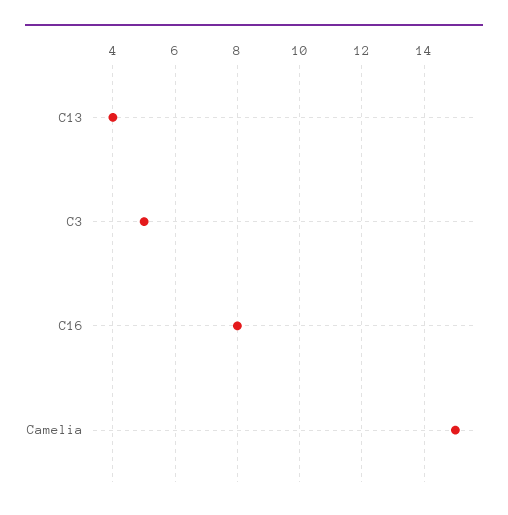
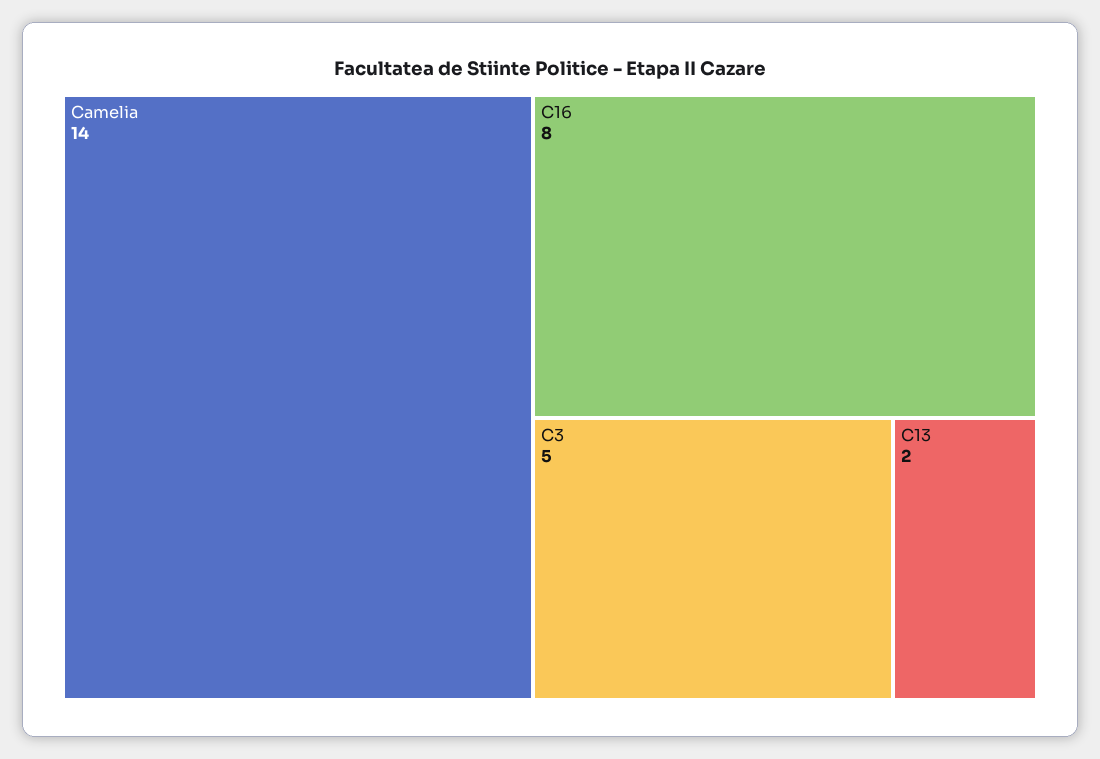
  {
-   "C13": 4,
+   "C13": 2,
    "C3": 5,
    "C16": 8,
-   "Camelia": 15
+   "Camelia": 14
  }

